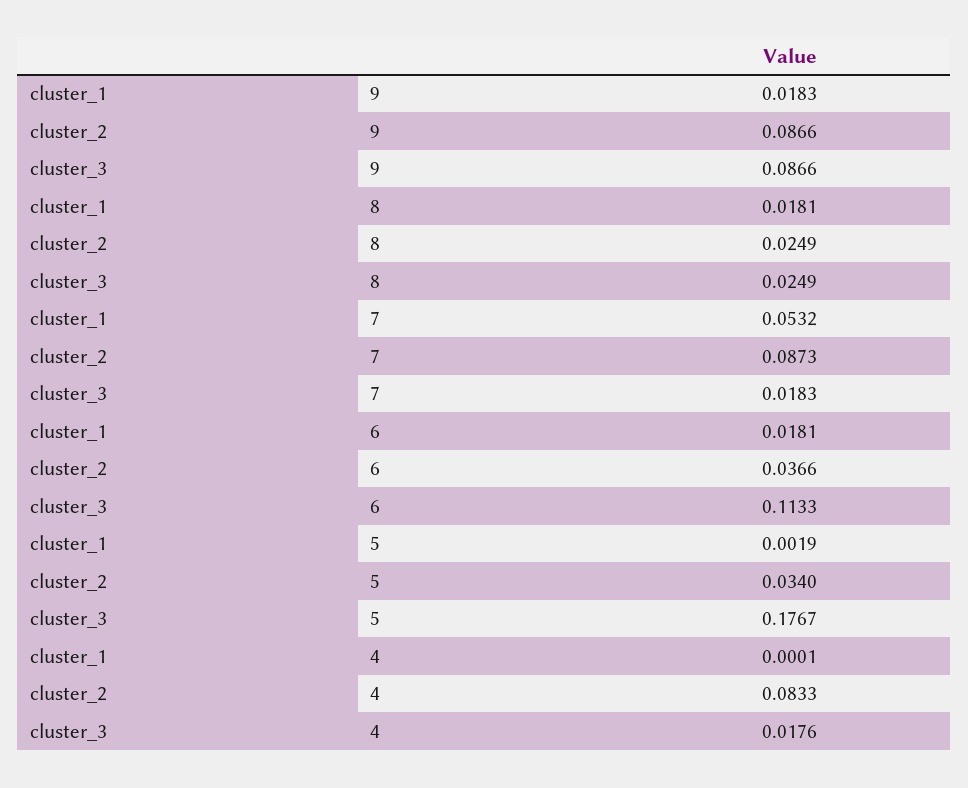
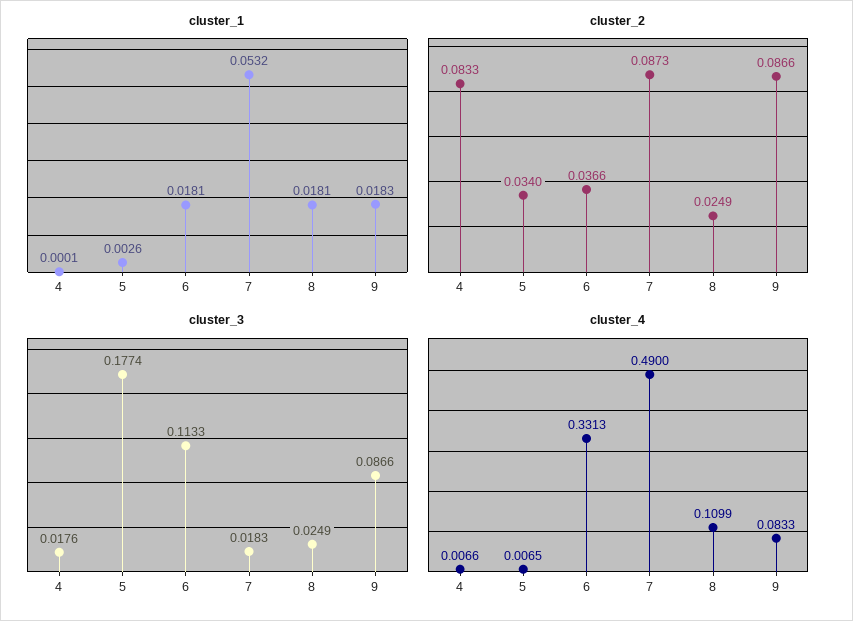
  {
    "cluster_1": {
      "9": 0.0183,
      "8": 0.0181,
      "7": 0.0532,
      "6": 0.0181,
-     "5": 0.0019,
+     "5": 0.0026,
      "4": 0.0001
    },
    "cluster_2": {
      "9": 0.0866,
      "8": 0.0249,
      "7": 0.0873,
      "6": 0.0366,
      "5": 0.034,
      "4": 0.0833
    },
    "cluster_3": {
      "9": 0.0866,
      "8": 0.0249,
      "7": 0.0183,
      "6": 0.1133,
-     "5": 0.1767,
+     "5": 0.1774,
      "4": 0.0176
-   }
+   },
+   "cluster_4": {
+     "4": 0.0066,
+     "5": 0.0065,
+     "6": 0.3313,
+     "7": 0.49,
+     "8": 0.1099,
+     "9": 0.0833
+   }
  }

